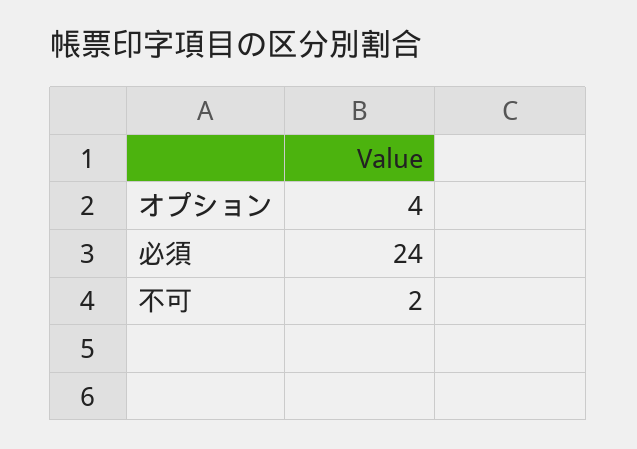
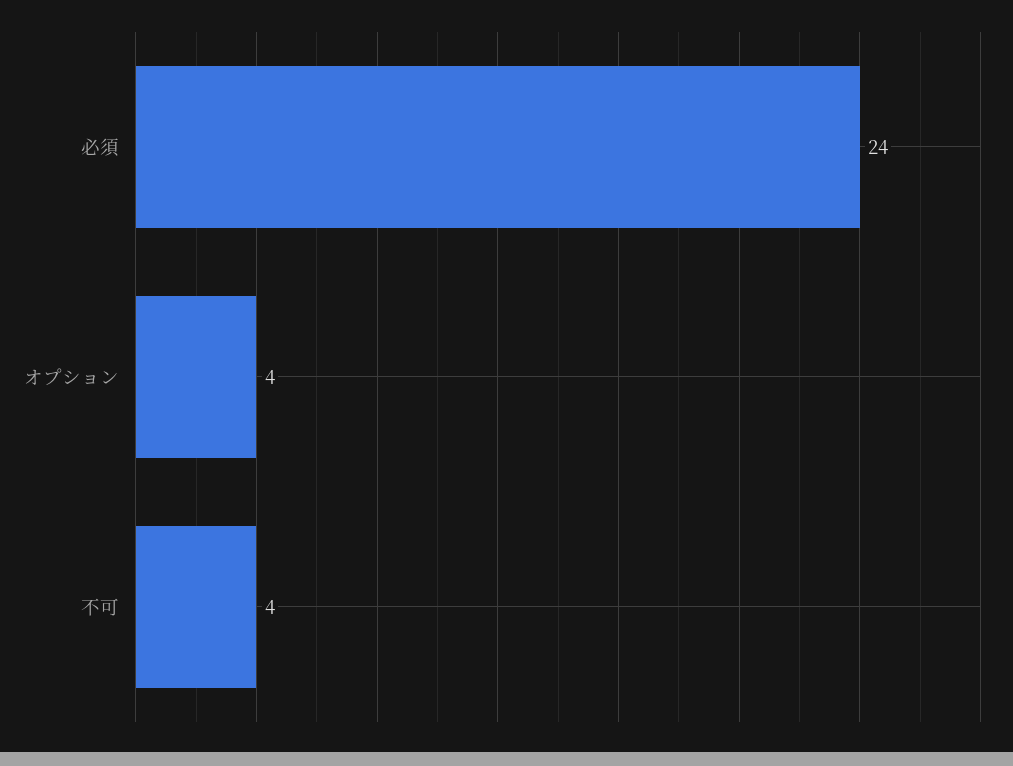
  {
    "オプション": 4,
    "必須": 24,
-   "不可": 2
+   "不可": 4
  }

